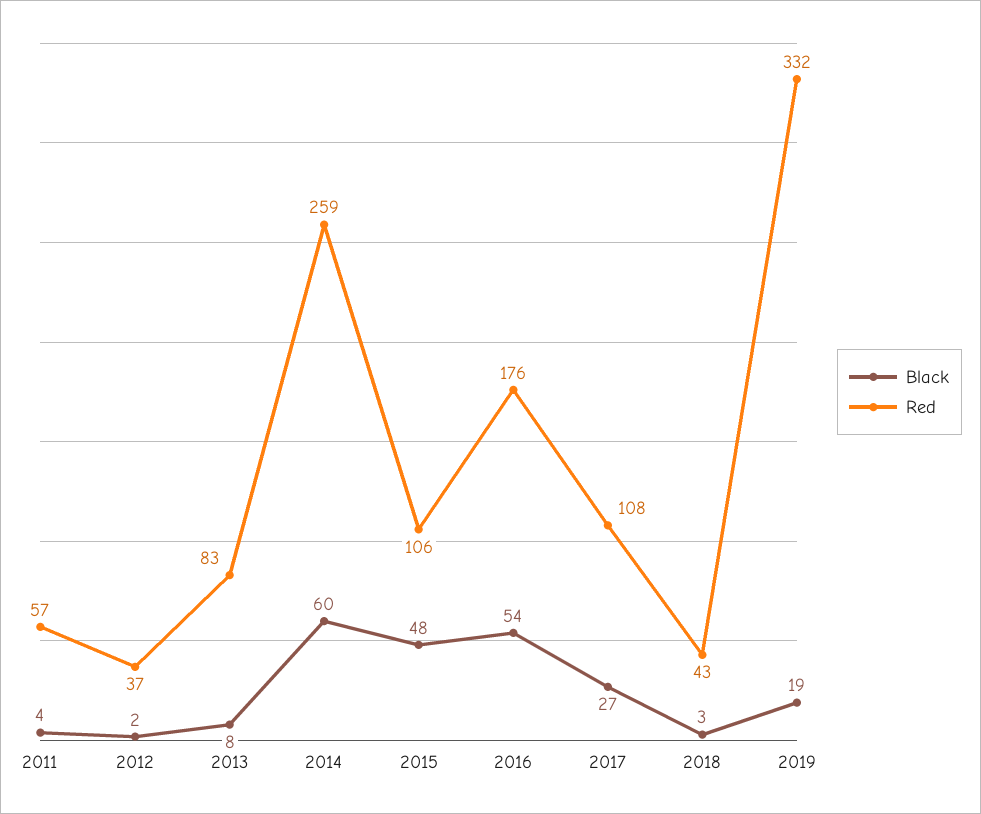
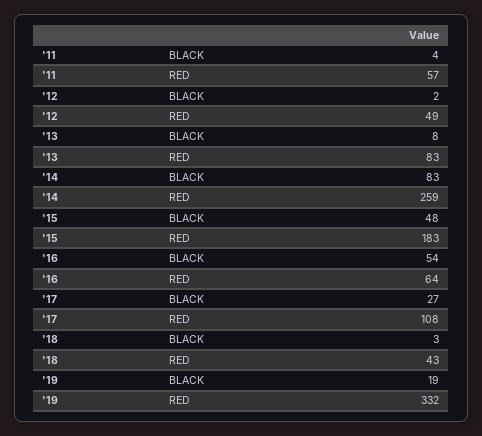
  {
    "Black": {
      "2011": 4,
      "2012": 2,
      "2013": 8,
-     "2014": 60,
+     "2014": 83,
      "2015": 48,
      "2016": 54,
      "2017": 27,
      "2018": 3,
      "2019": 19
    },
    "Red": {
      "2011": 57,
-     "2012": 37,
+     "2012": 49,
      "2013": 83,
      "2014": 259,
-     "2015": 106,
+     "2015": 183,
-     "2016": 176,
+     "2016": 64,
      "2017": 108,
      "2018": 43,
      "2019": 332
    }
  }

